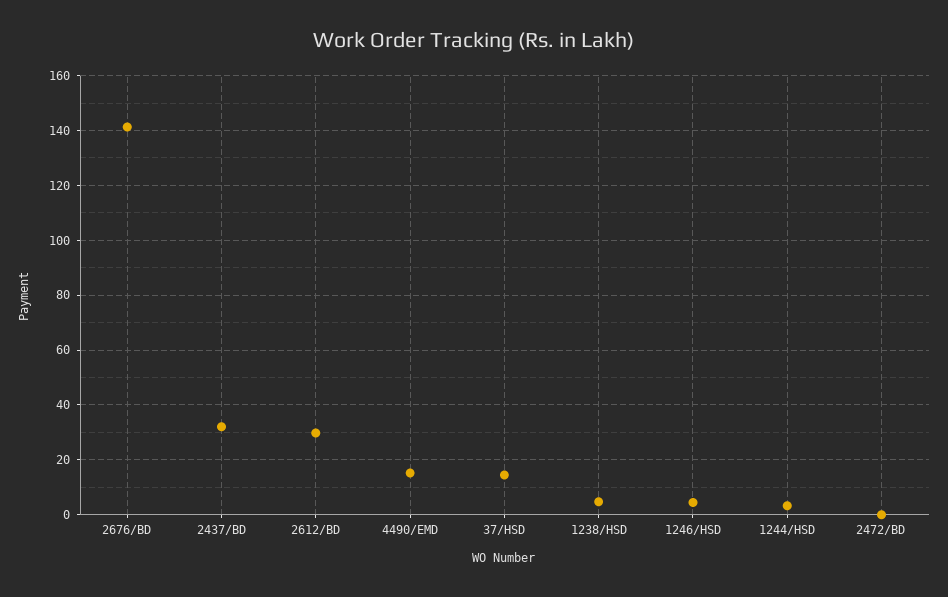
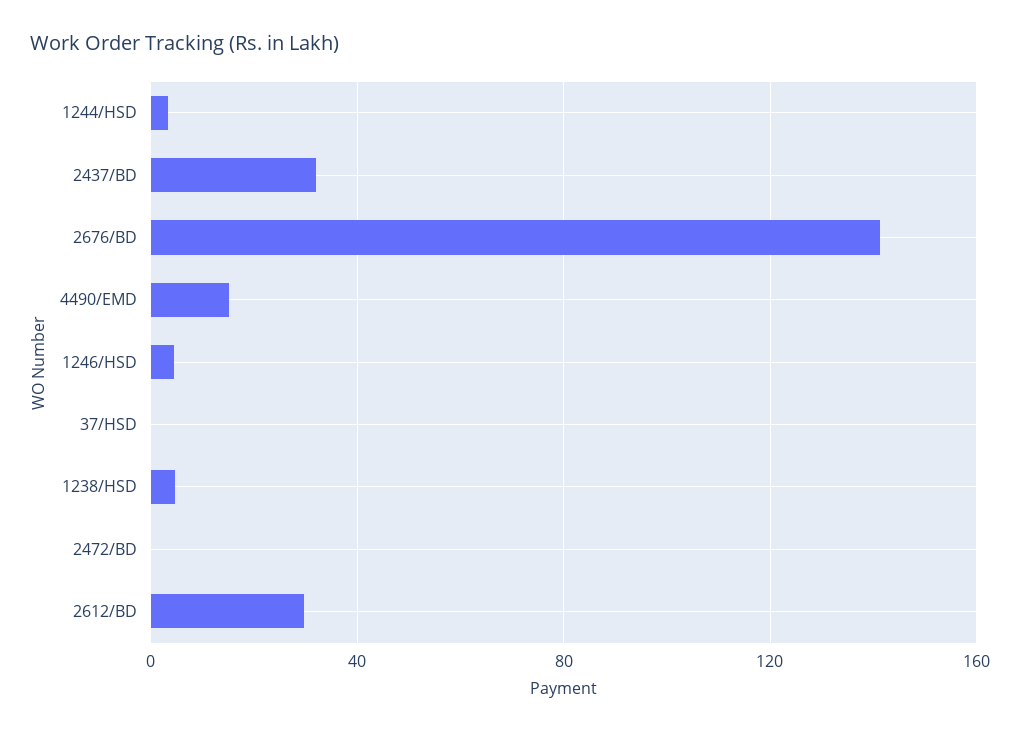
  {
    "2676/BD": 142.5,
    "2437/BD": 32.5,
    "2612/BD": 30,
    "4490/EMD": 15,
-   "37/HSD": 15,
+   "37/HSD": 0,
    "1238/HSD": 5,
    "1246/HSD": 5,
    "1244/HSD": 2.5,
    "2472/BD": 0
  }

